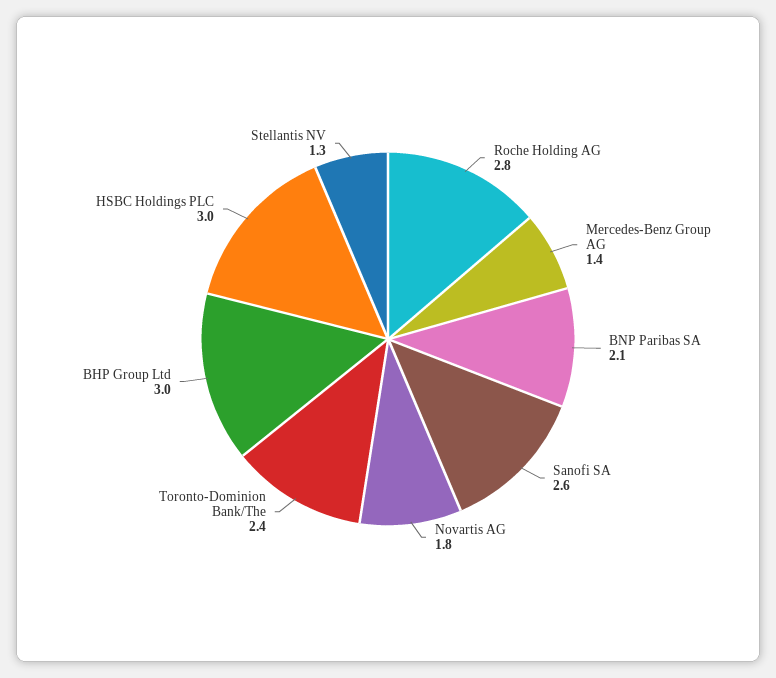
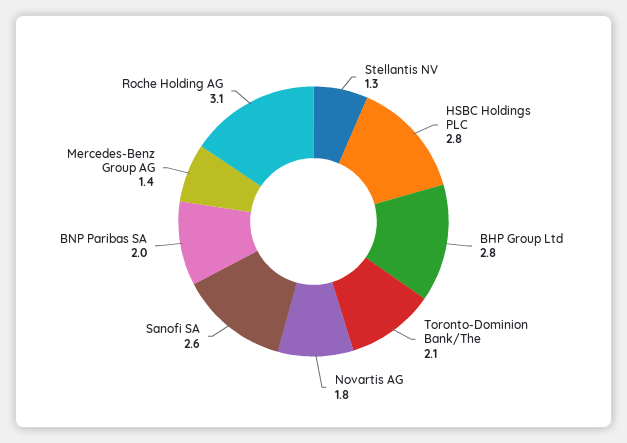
  {
-   "Roche Holding AG": 2.8,
+   "Roche Holding AG": 3.1,
    "Mercedes-Benz Group AG": 1.4,
-   "BNP Paribas SA": 2.1,
+   "BNP Paribas SA": 2,
    "Sanofi SA": 2.6,
    "Novartis AG": 1.8,
-   "Toronto-Dominion Bank/The": 2.4,
+   "Toronto-Dominion Bank/The": 2.1,
-   "BHP Group Ltd": 3,
+   "BHP Group Ltd": 2.8,
-   "HSBC Holdings PLC": 3,
+   "HSBC Holdings PLC": 2.8,
    "Stellantis NV": 1.3
  }

